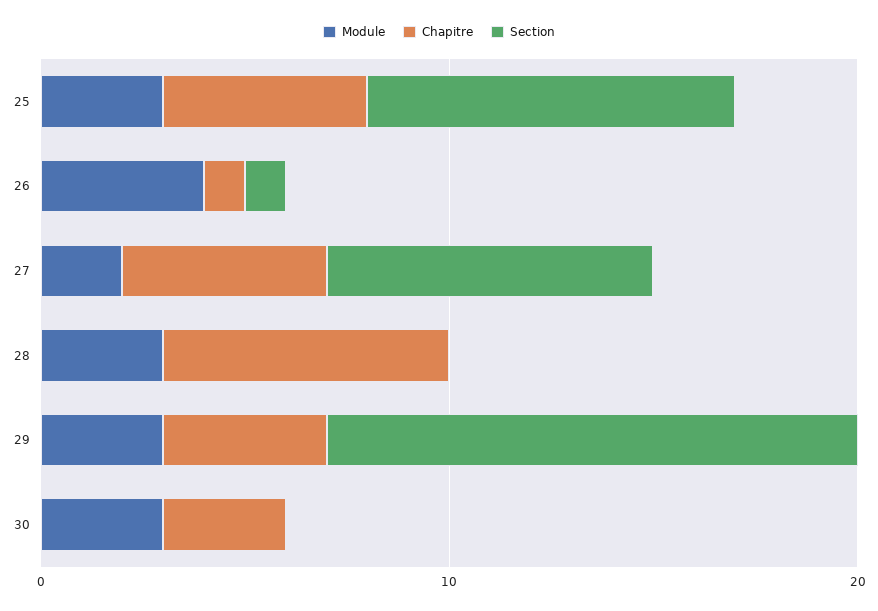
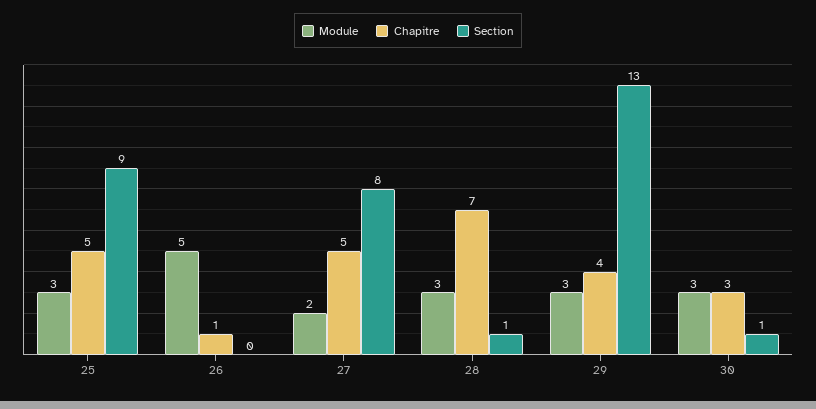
  {
    "Module": {
      "25": 3,
-     "26": 4,
+     "26": 5,
      "27": 2,
      "28": 3,
      "29": 3,
      "30": 3
    },
    "Chapitre": {
      "25": 5,
      "26": 1,
      "27": 5,
      "28": 7,
      "29": 4,
      "30": 3
    },
    "Section": {
      "25": 9,
-     "26": 1,
+     "26": 0,
      "27": 8,
-     "28": 0,
+     "28": 1,
      "29": 13,
-     "30": 0
+     "30": 1
    }
  }

